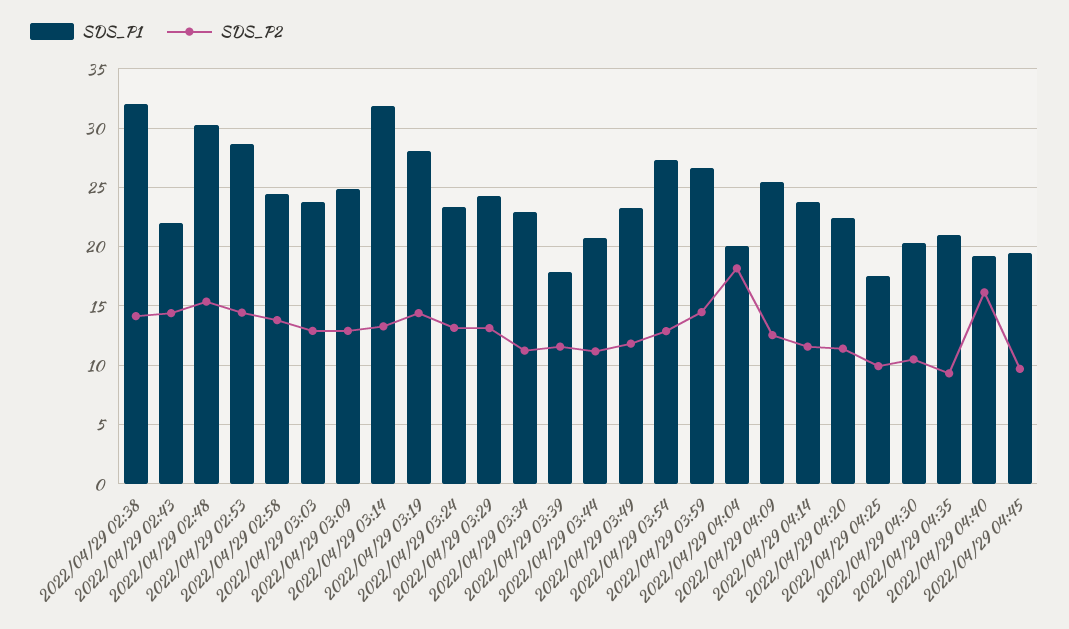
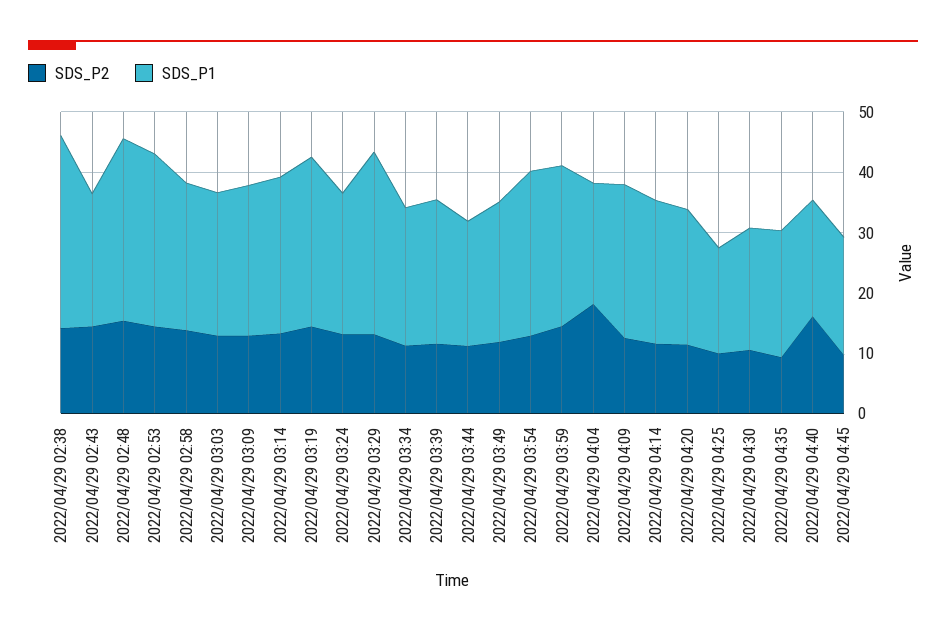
  {
    "SDS_P1": {
      "2022/04/29 02:38": 32,
      "2022/04/29 02:43": 22,
      "2022/04/29 02:48": 30,
      "2022/04/29 02:53": 29,
      "2022/04/29 02:58": 24,
      "2022/04/29 03:03": 24,
      "2022/04/29 03:09": 25,
-     "2022/04/29 03:14": 32,
+     "2022/04/29 03:14": 26,
      "2022/04/29 03:19": 28,
      "2022/04/29 03:24": 23,
-     "2022/04/29 03:29": 24,
+     "2022/04/29 03:29": 30,
      "2022/04/29 03:34": 23,
-     "2022/04/29 03:39": 18,
+     "2022/04/29 03:39": 24,
      "2022/04/29 03:44": 21,
      "2022/04/29 03:49": 23,
      "2022/04/29 03:54": 27,
      "2022/04/29 03:59": 27,
      "2022/04/29 04:04": 20,
      "2022/04/29 04:09": 25,
      "2022/04/29 04:14": 24,
      "2022/04/29 04:20": 22,
      "2022/04/29 04:25": 18,
      "2022/04/29 04:30": 20,
      "2022/04/29 04:35": 21,
      "2022/04/29 04:40": 19,
      "2022/04/29 04:45": 20
    },
    "SDS_P2": {
      "2022/04/29 02:38": 14,
      "2022/04/29 02:43": 14,
      "2022/04/29 02:48": 15,
      "2022/04/29 02:53": 14,
      "2022/04/29 02:58": 14,
      "2022/04/29 03:03": 13,
      "2022/04/29 03:09": 13,
      "2022/04/29 03:14": 13,
      "2022/04/29 03:19": 14,
      "2022/04/29 03:24": 13,
      "2022/04/29 03:29": 13,
      "2022/04/29 03:34": 11,
      "2022/04/29 03:39": 12,
      "2022/04/29 03:44": 11,
      "2022/04/29 03:49": 12,
      "2022/04/29 03:54": 13,
      "2022/04/29 03:59": 14,
      "2022/04/29 04:04": 18,
      "2022/04/29 04:09": 13,
      "2022/04/29 04:14": 12,
      "2022/04/29 04:20": 11,
      "2022/04/29 04:25": 10,
      "2022/04/29 04:30": 11,
      "2022/04/29 04:35": 9,
      "2022/04/29 04:40": 16,
      "2022/04/29 04:45": 10
    }
  }

